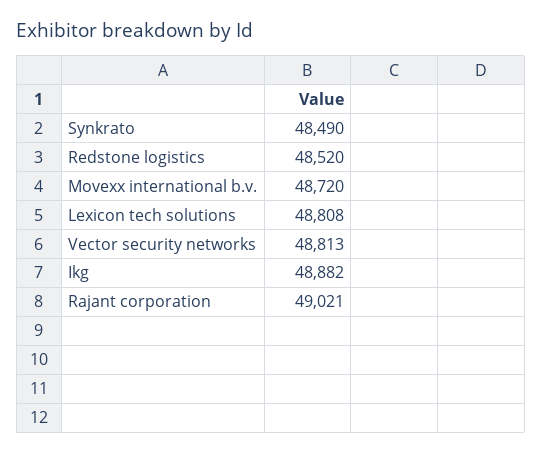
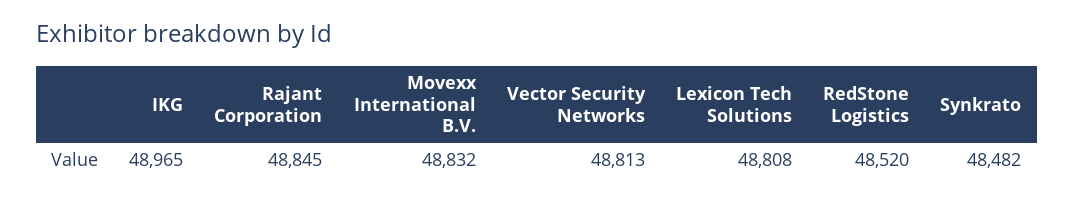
  {
-   "Synkrato": 48490,
+   "Synkrato": 48482,
    "Redstone logistics": 48520,
-   "Movexx international b.v.": 48720,
+   "Movexx international b.v.": 48832,
    "Lexicon tech solutions": 48808,
    "Vector security networks": 48813,
-   "Ikg": 48882,
+   "Ikg": 48965,
-   "Rajant corporation": 49021
+   "Rajant corporation": 48845
  }

